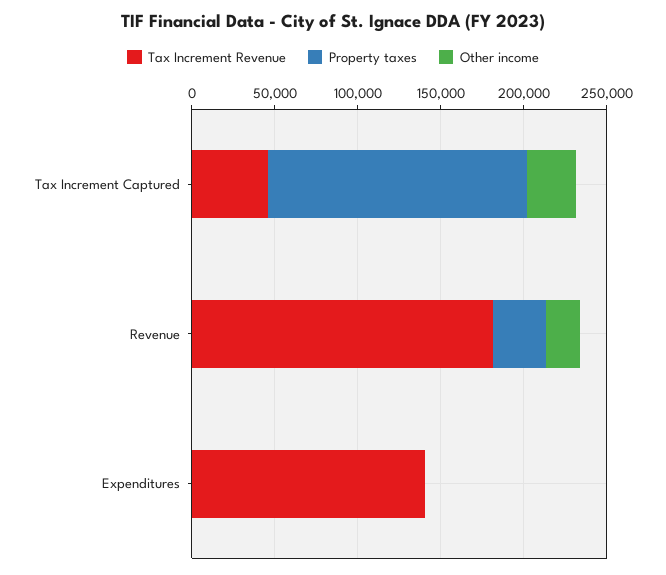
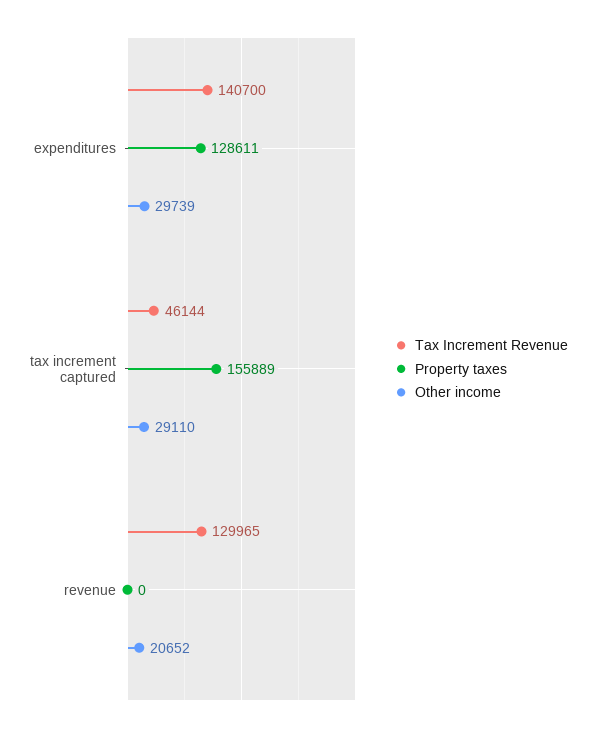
  {
    "Tax Increment Revenue": {
      "Tax Increment Captured": 46144,
-     "Revenue": 180000,
+     "Revenue": 129965,
      "Expenditures": 140700
    },
    "Property taxes": {
      "Tax Increment Captured": 155889,
-     "Revenue": 30000,
+     "Revenue": 0,
-     "Expenditures": 0
+     "Expenditures": 128611
    },
    "Other income": {
      "Tax Increment Captured": 29110,
      "Revenue": 20652,
-     "Expenditures": 0
+     "Expenditures": 29739
    }
  }

